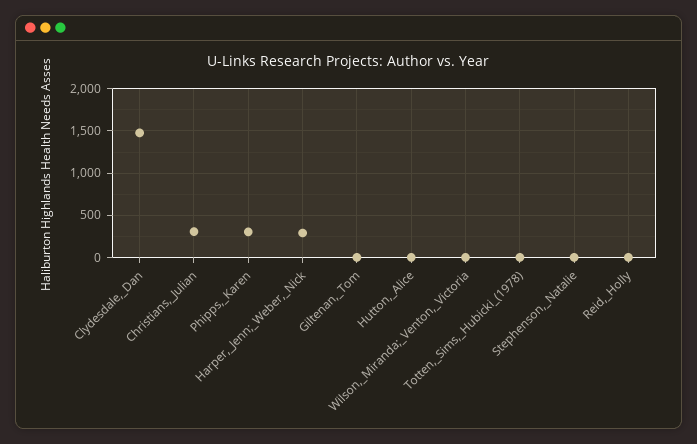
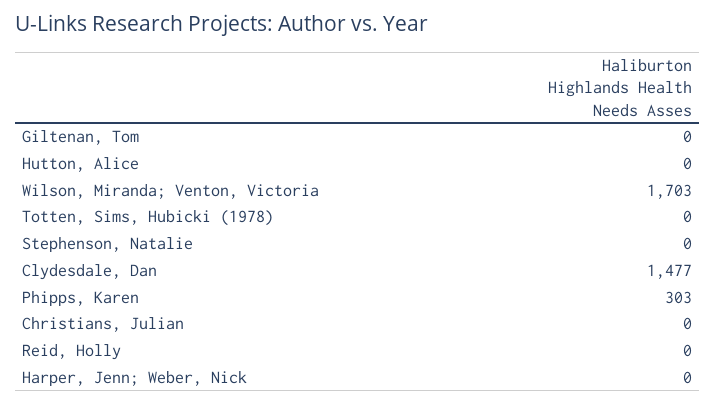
  {
    "Clydesdale,_Dan": 1477,
-   "Christians,_Julian": 300,
+   "Christians,_Julian": 0,
    "Phipps,_Karen": 303,
-   "Harper,_Jenn;_Weber,_Nick": 300,
+   "Harper,_Jenn;_Weber,_Nick": 0,
    "Giltenan,_Tom": 0,
    "Hutton,_Alice": 0,
-   "Wilson,_Miranda;_Venton,_Victoria": 0,
+   "Wilson,_Miranda;_Venton,_Victoria": 1703,
    "Totten,_Sims,_Hubicki_(1978)": 0,
    "Stephenson,_Natalie": 0,
    "Reid,_Holly": 0
  }

